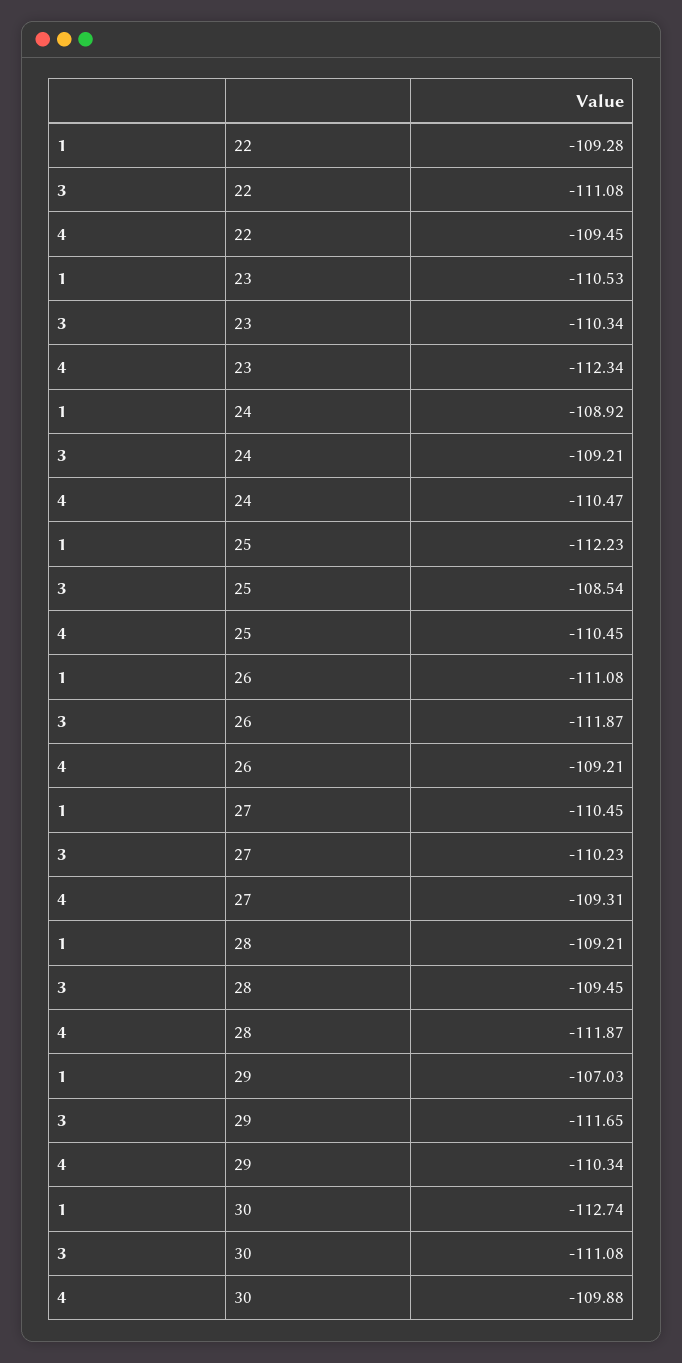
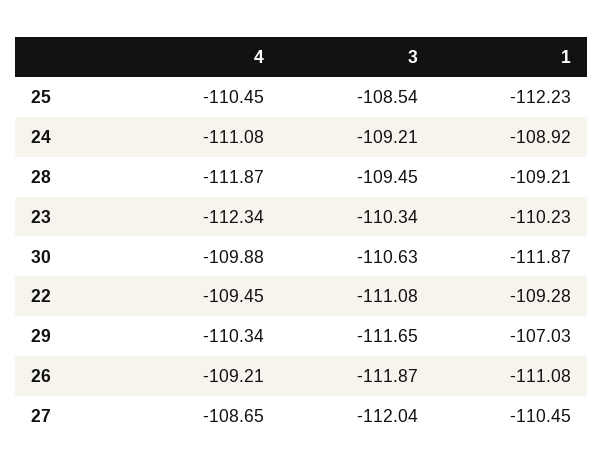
  {
    "1": {
      "22": -109.28,
-     "23": -110.53,
+     "23": -110.23,
      "24": -108.92,
      "25": -112.23,
      "26": -111.08,
      "27": -110.45,
      "28": -109.21,
      "29": -107.03,
-     "30": -112.74
+     "30": -111.87
    },
    "3": {
      "22": -111.08,
      "23": -110.34,
      "24": -109.21,
      "25": -108.54,
      "26": -111.87,
-     "27": -110.23,
+     "27": -112.04,
      "28": -109.45,
      "29": -111.65,
-     "30": -111.08
+     "30": -110.63
    },
    "4": {
      "22": -109.45,
      "23": -112.34,
-     "24": -110.47,
+     "24": -111.08,
      "25": -110.45,
      "26": -109.21,
-     "27": -109.31,
+     "27": -108.65,
      "28": -111.87,
      "29": -110.34,
      "30": -109.88
    }
  }

